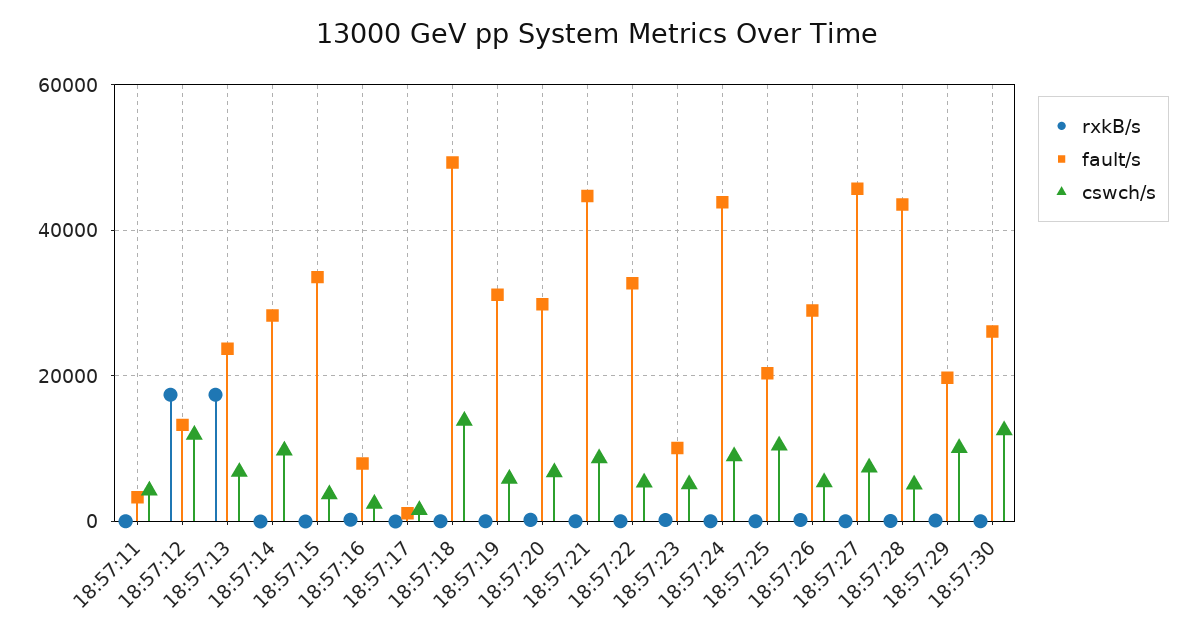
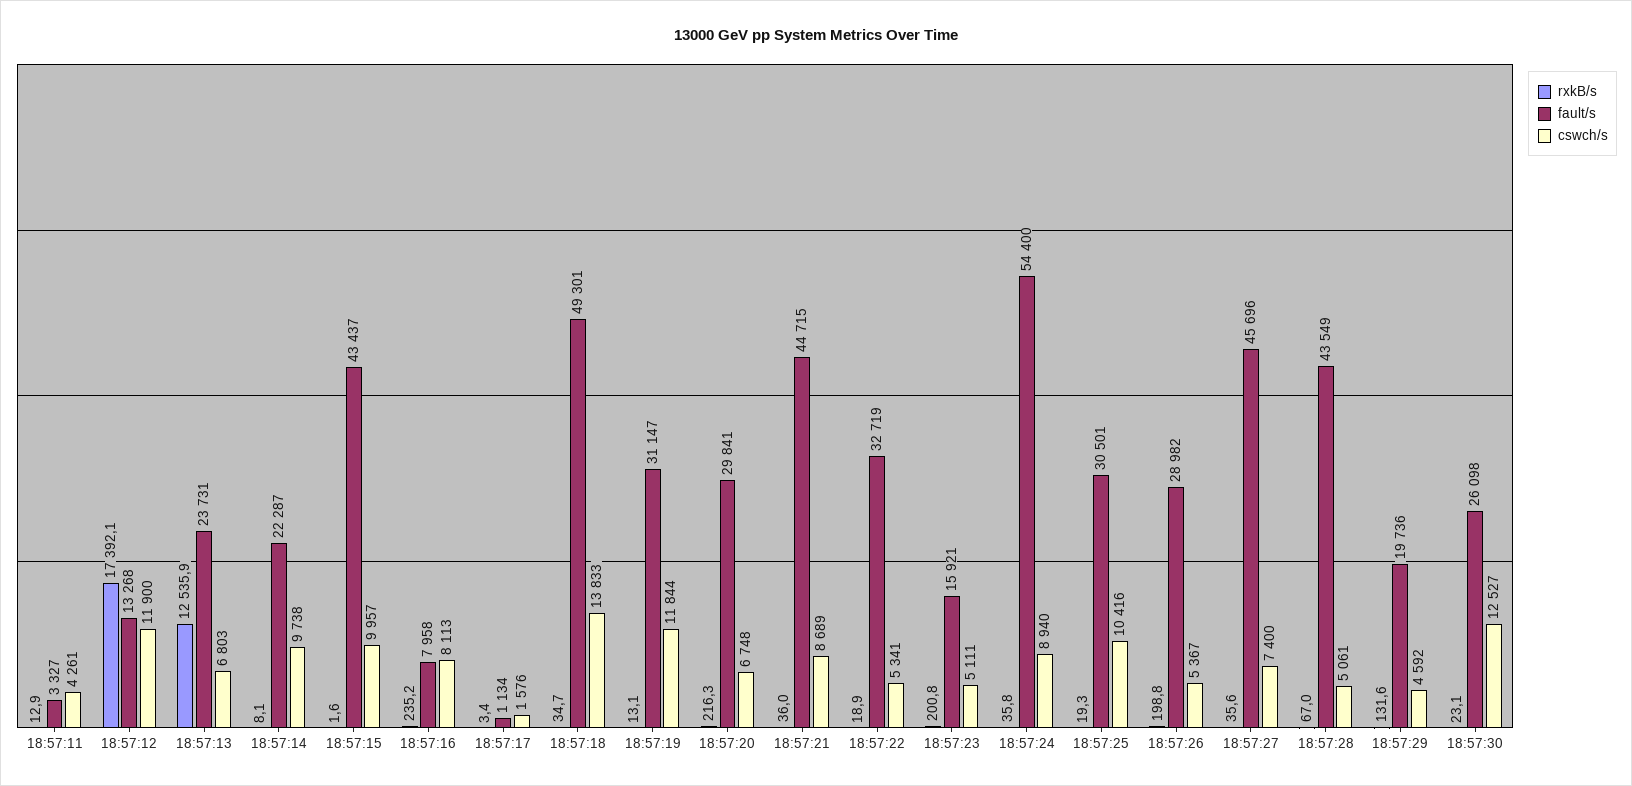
  {
    "rxkB/s": {
      "18:57:11": 12.9,
      "18:57:12": 17392.1,
-     "18:57:13": 18000,
+     "18:57:13": 12535.9,
      "18:57:14": 8.1,
      "18:57:15": 1.6,
      "18:57:16": 235.2,
      "18:57:17": 3.4,
      "18:57:18": 34.7,
      "18:57:19": 13.1,
      "18:57:20": 216.3,
      "18:57:21": 36,
      "18:57:22": 18.9,
      "18:57:23": 200.8,
      "18:57:24": 35.8,
      "18:57:25": 19.3,
      "18:57:26": 198.8,
      "18:57:27": 35.6,
      "18:57:28": 67,
      "18:57:29": 131.6,
      "18:57:30": 23.1
    },
    "fault/s": {
      "18:57:11": 3327,
      "18:57:12": 13268,
      "18:57:13": 23731,
-     "18:57:14": 28000,
+     "18:57:14": 22287,
-     "18:57:15": 34000,
+     "18:57:15": 43437,
      "18:57:16": 7958,
      "18:57:17": 1134,
      "18:57:18": 49301,
      "18:57:19": 31147,
      "18:57:20": 29841,
      "18:57:21": 44715,
      "18:57:22": 32719,
-     "18:57:23": 10000,
+     "18:57:23": 15921,
-     "18:57:24": 44000,
+     "18:57:24": 54400,
-     "18:57:25": 20000,
+     "18:57:25": 30501,
      "18:57:26": 28982,
      "18:57:27": 45696,
      "18:57:28": 43549,
      "18:57:29": 19736,
      "18:57:30": 26098
    },
    "cswch/s": {
      "18:57:11": 4261,
      "18:57:12": 11900,
      "18:57:13": 6803,
      "18:57:14": 9738,
-     "18:57:15": 4000,
+     "18:57:15": 9957,
-     "18:57:16": 2000,
+     "18:57:16": 8113,
      "18:57:17": 1576,
      "18:57:18": 13833,
-     "18:57:19": 6000,
+     "18:57:19": 11844,
      "18:57:20": 6748,
      "18:57:21": 8689,
      "18:57:22": 5341,
      "18:57:23": 5111,
      "18:57:24": 8940,
      "18:57:25": 10416,
      "18:57:26": 5367,
      "18:57:27": 7400,
      "18:57:28": 5061,
-     "18:57:29": 10000,
+     "18:57:29": 4592,
      "18:57:30": 12527
    }
  }

